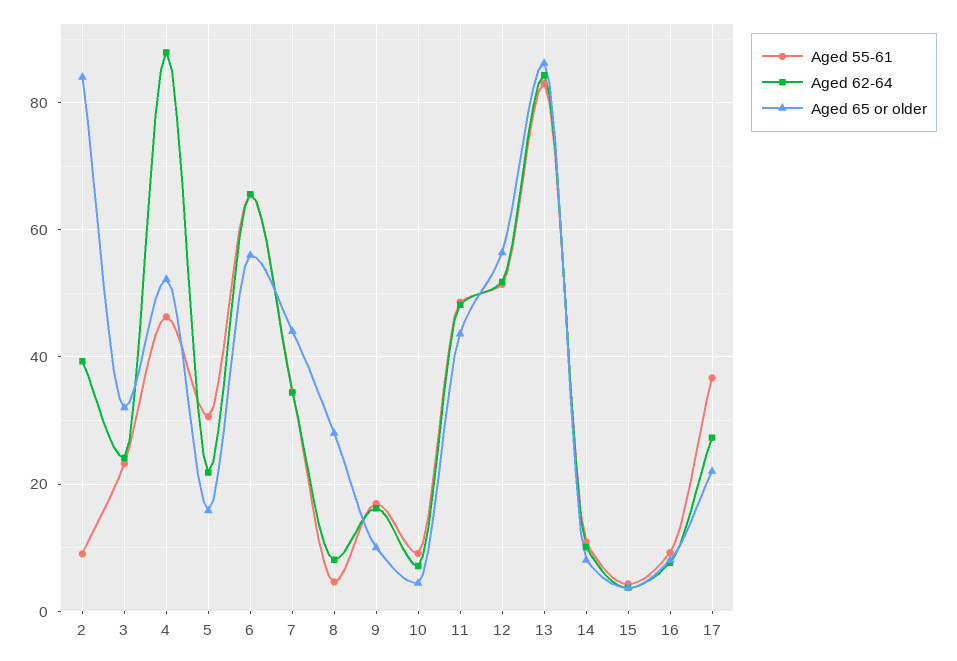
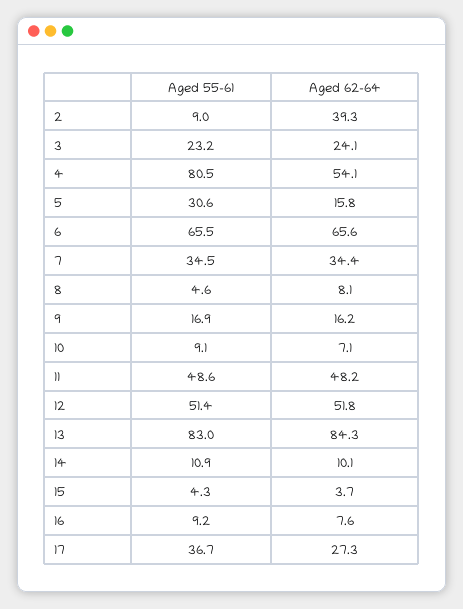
  {
    "Aged 55-61": {
      "2": 9,
      "3": 23.2,
-     "4": 46,
+     "4": 80.5,
      "5": 30.6,
      "6": 65.5,
      "7": 34.5,
      "8": 4.6,
      "9": 16.9,
      "10": 9.1,
      "11": 48.6,
      "12": 51.4,
      "13": 83,
      "14": 10.9,
      "15": 4.3,
      "16": 9.2,
      "17": 36.7
    },
    "Aged 62-64": {
      "2": 39.3,
      "3": 24.1,
-     "4": 88,
+     "4": 54.1,
-     "5": 22,
+     "5": 15.8,
      "6": 65.6,
      "7": 34.4,
      "8": 8.1,
      "9": 16.2,
      "10": 7.1,
      "11": 48.2,
      "12": 51.8,
      "13": 84.3,
      "14": 10.1,
      "15": 3.7,
      "16": 7.6,
      "17": 27.3
-   },
+   }
-   "Aged 65 or older": {
-     "2": 84,
-     "3": 32,
-     "4": 52,
-     "5": 16,
-     "6": 56,
-     "7": 44,
-     "8": 28,
-     "9": 10,
-     "10": 4,
-     "11": 44,
-     "12": 56,
-     "13": 86,
-     "14": 8,
-     "15": 4,
-     "16": 8,
-     "17": 22
-   }
  }

